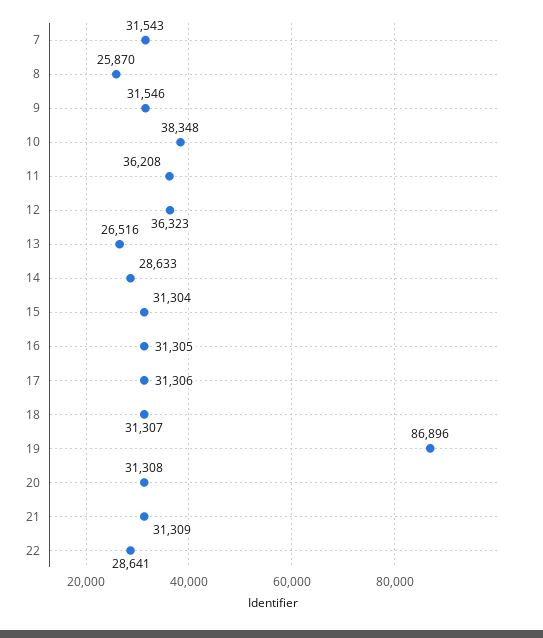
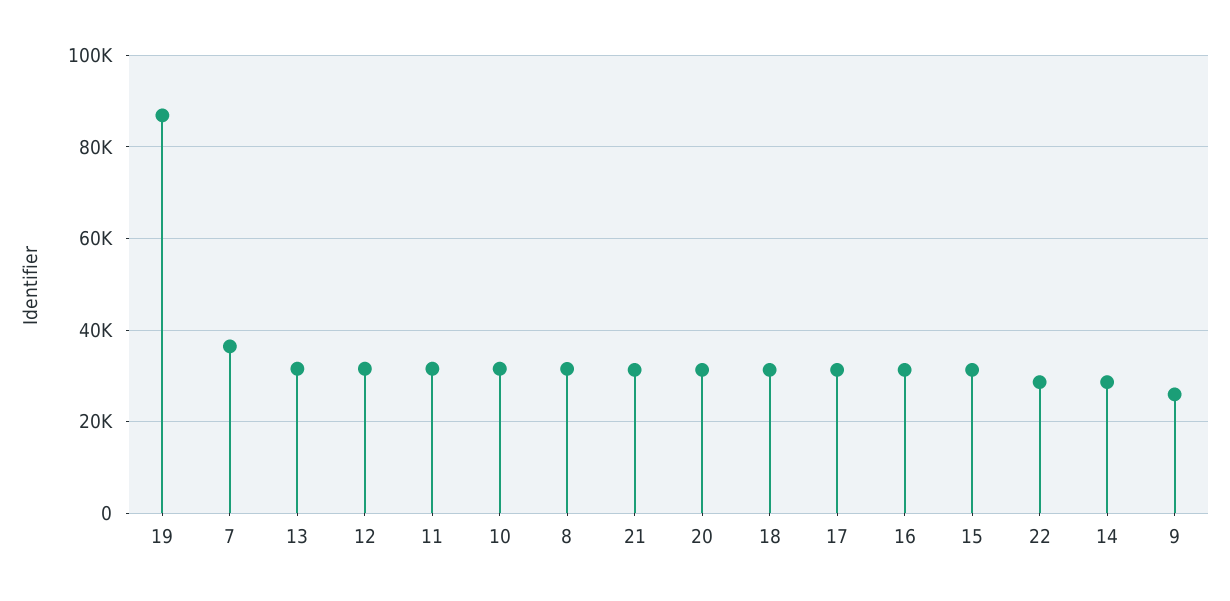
  {
-   "7": 31543,
+   "7": 36000,
-   "8": 25870,
+   "8": 32000,
-   "9": 31546,
+   "9": 26000,
-   "10": 38348,
+   "10": 32000,
-   "11": 36208,
+   "11": 32000,
-   "12": 36323,
+   "12": 32000,
-   "13": 26516,
+   "13": 32000,
    "14": 28633,
    "15": 31304,
    "16": 31305,
    "17": 31306,
    "18": 31307,
    "19": 86896,
    "20": 31308,
    "21": 31309,
    "22": 28641
  }

